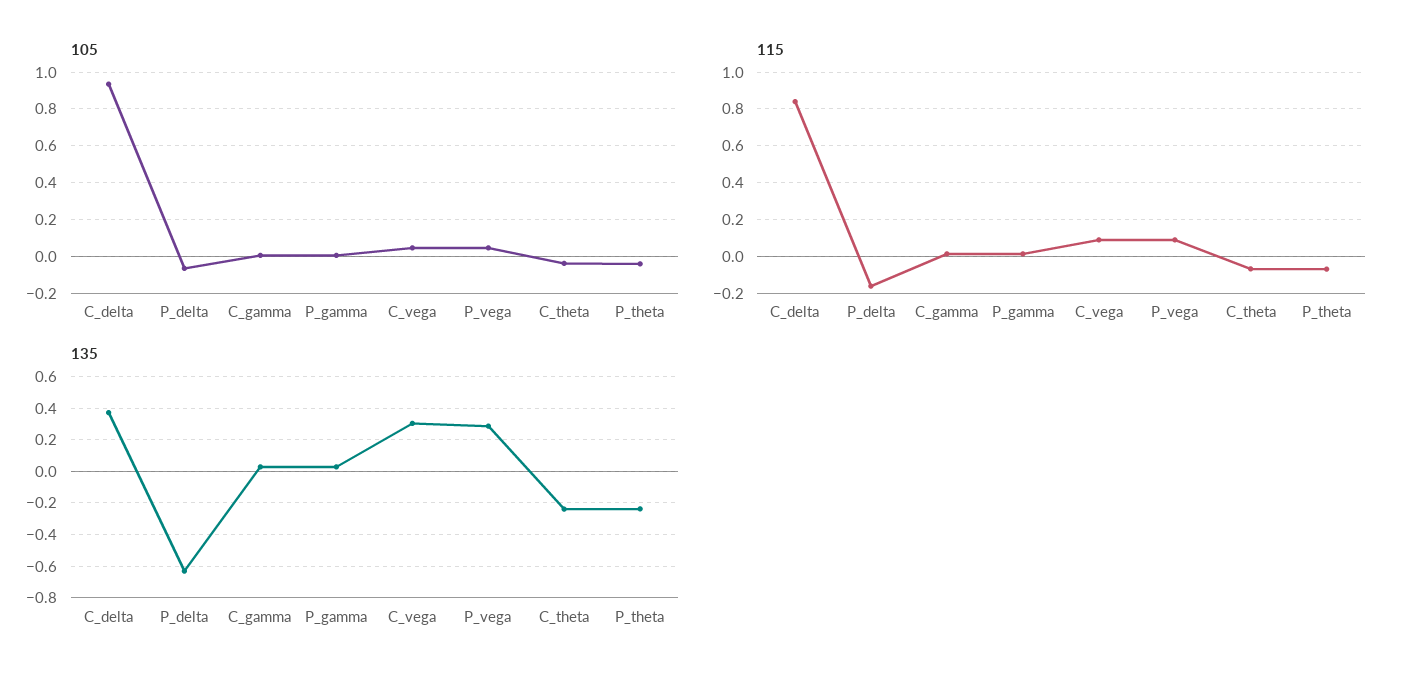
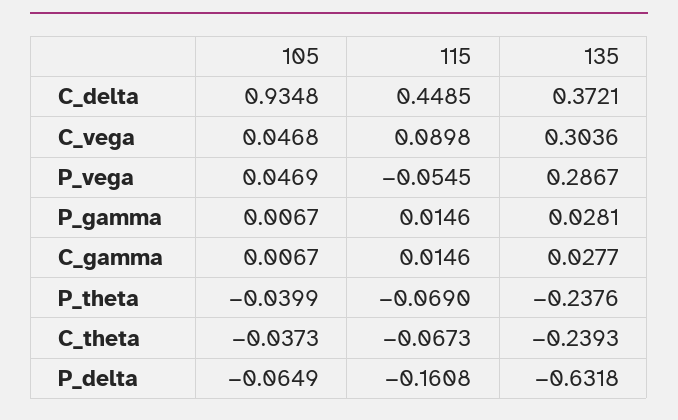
  {
    "105": {
      "C_delta": 0.9348,
      "P_delta": -0.0649,
      "C_gamma": 0.0067,
      "P_gamma": 0.0067,
      "C_vega": 0.0468,
      "P_vega": 0.0469,
      "C_theta": -0.0373,
      "P_theta": -0.0399
    },
    "115": {
-     "C_delta": 0.85,
+     "C_delta": 0.4485,
      "P_delta": -0.1608,
      "C_gamma": 0.0146,
      "P_gamma": 0.0146,
      "C_vega": 0.0898,
-     "P_vega": 0.1,
+     "P_vega": -0.0545,
      "C_theta": -0.0673,
      "P_theta": -0.069
    },
    "135": {
      "C_delta": 0.3721,
      "P_delta": -0.6318,
      "C_gamma": 0.0277,
      "P_gamma": 0.0281,
      "C_vega": 0.3036,
      "P_vega": 0.2867,
      "C_theta": -0.2393,
      "P_theta": -0.2376
    }
  }

